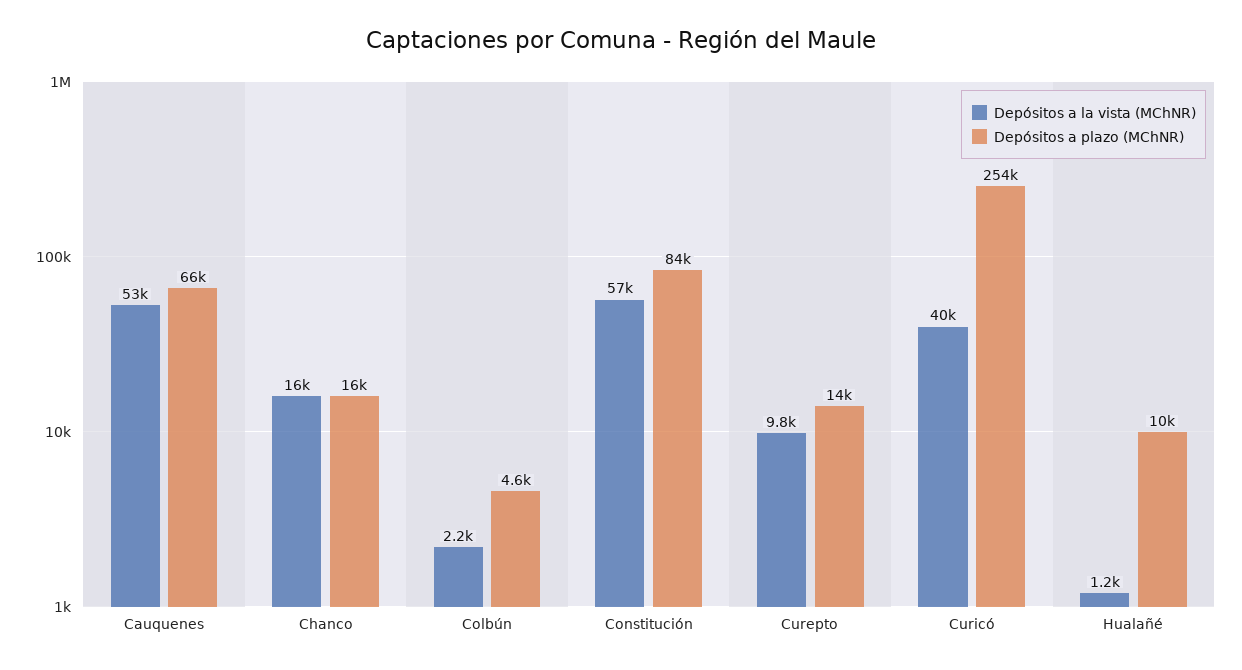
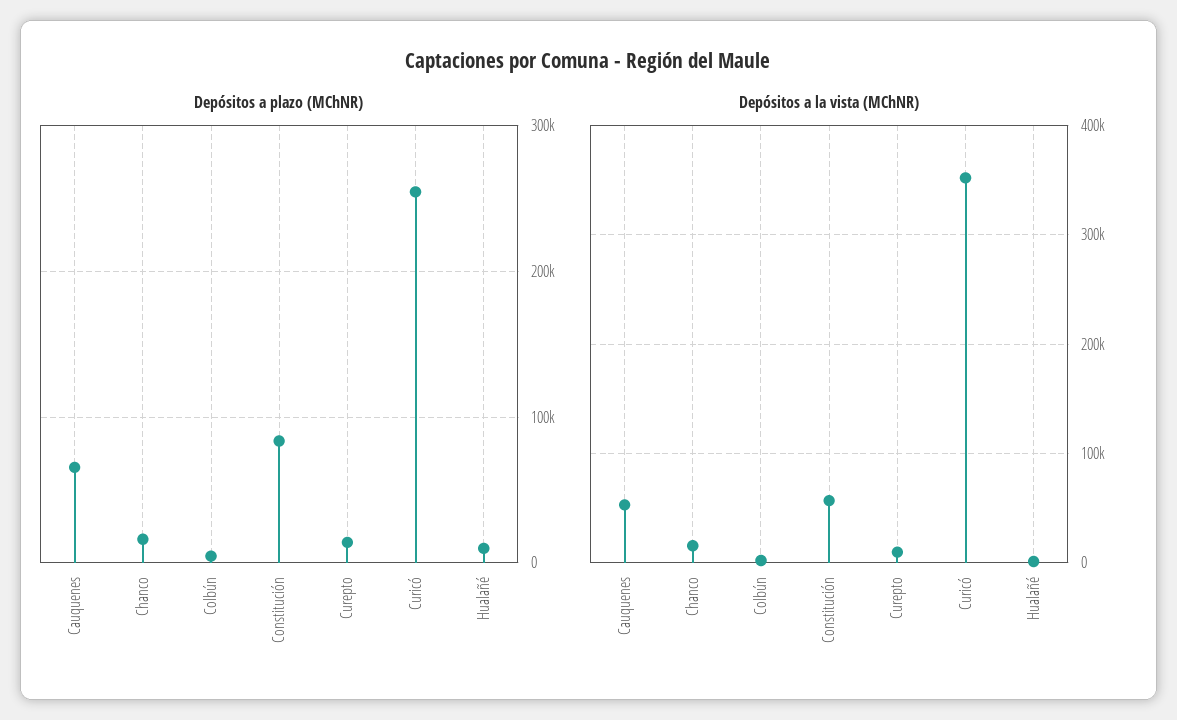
  {
    "Depósitos a la vista (MChNR)": {
      "Cauquenes": 53000,
      "Chanco": 16000,
      "Colbún": 2200,
      "Constitución": 57000,
      "Curepto": 9800,
-     "Curicó": 40000,
+     "Curicó": 350000,
      "Hualañé": 1200
    },
    "Depósitos a plazo (MChNR)": {
      "Cauquenes": 66000,
      "Chanco": 16000,
      "Colbún": 4600,
      "Constitución": 84000,
      "Curepto": 14000,
      "Curicó": 254000,
      "Hualañé": 10000
    }
  }

